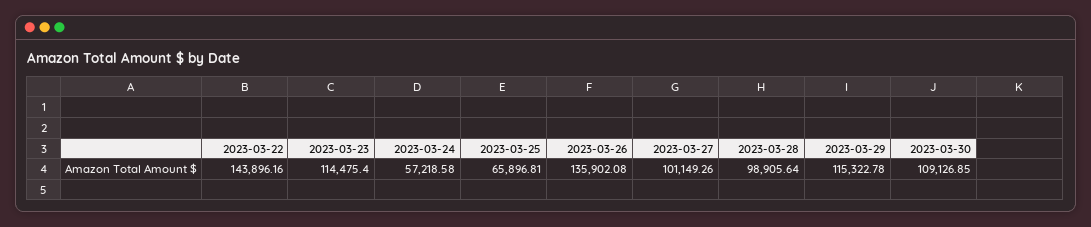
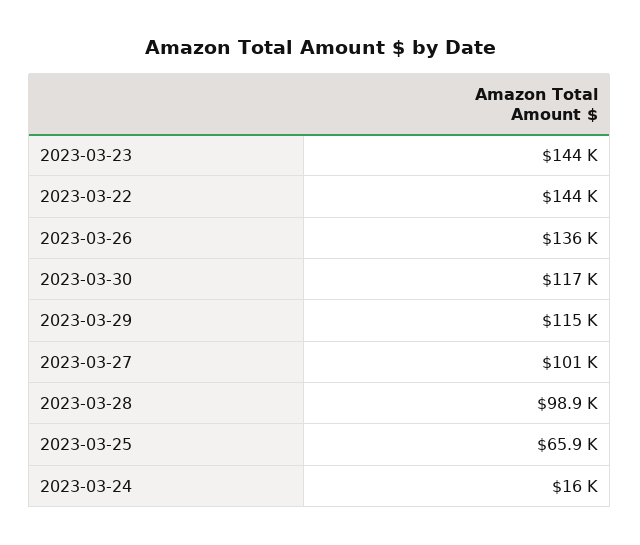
  {
    "2023-03-22": 143896.16,
-   "2023-03-23": 114475.4,
+   "2023-03-23": 144000,
-   "2023-03-24": 57218.58,
+   "2023-03-24": 16000,
    "2023-03-25": 65896.81,
    "2023-03-26": 135902.08,
    "2023-03-27": 101149.26,
    "2023-03-28": 98905.64,
    "2023-03-29": 115322.78,
-   "2023-03-30": 109126.85
+   "2023-03-30": 117000
  }

